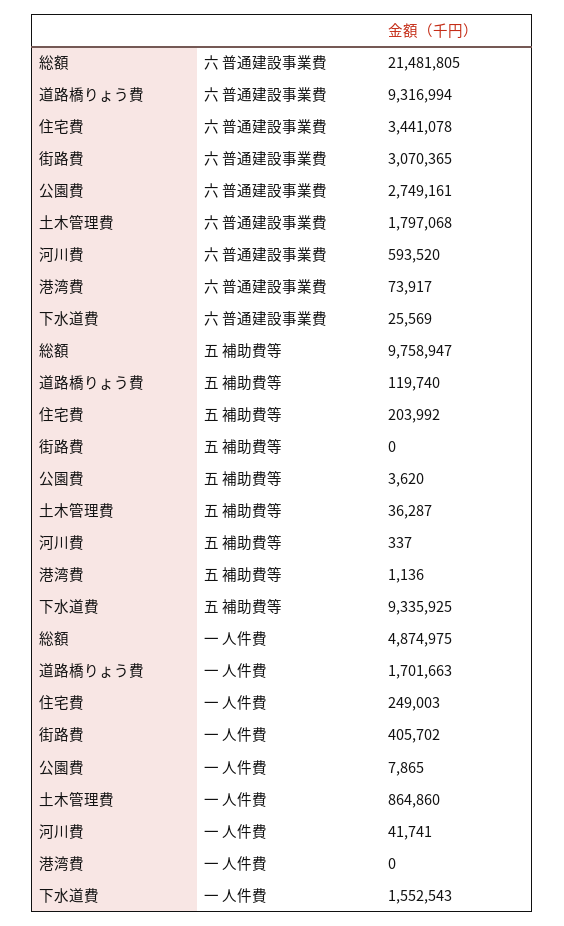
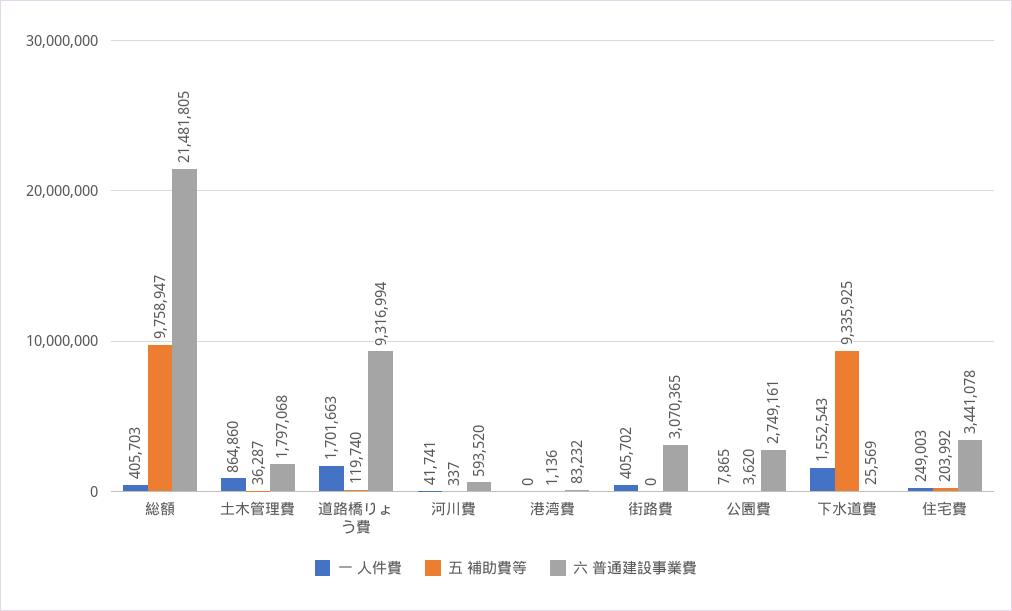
  {
    "六 普通建設事業費": {
      "総額": 21481805,
      "道路橋りょう費": 9316994,
      "住宅費": 3441078,
      "街路費": 3070365,
      "公園費": 2749161,
      "土木管理費": 1797068,
      "河川費": 593520,
-     "港湾費": 73917,
+     "港湾費": 83232,
      "下水道費": 25569
    },
    "五 補助費等": {
      "総額": 9758947,
      "道路橋りょう費": 119740,
      "住宅費": 203992,
      "街路費": 0,
      "公園費": 3620,
      "土木管理費": 36287,
      "河川費": 337,
      "港湾費": 1136,
      "下水道費": 9335925
    },
    "一 人件費": {
-     "総額": 4874975,
+     "総額": 405703,
      "道路橋りょう費": 1701663,
      "住宅費": 249003,
      "街路費": 405702,
      "公園費": 7865,
      "土木管理費": 864860,
      "河川費": 41741,
      "港湾費": 0,
      "下水道費": 1552543
    }
  }

